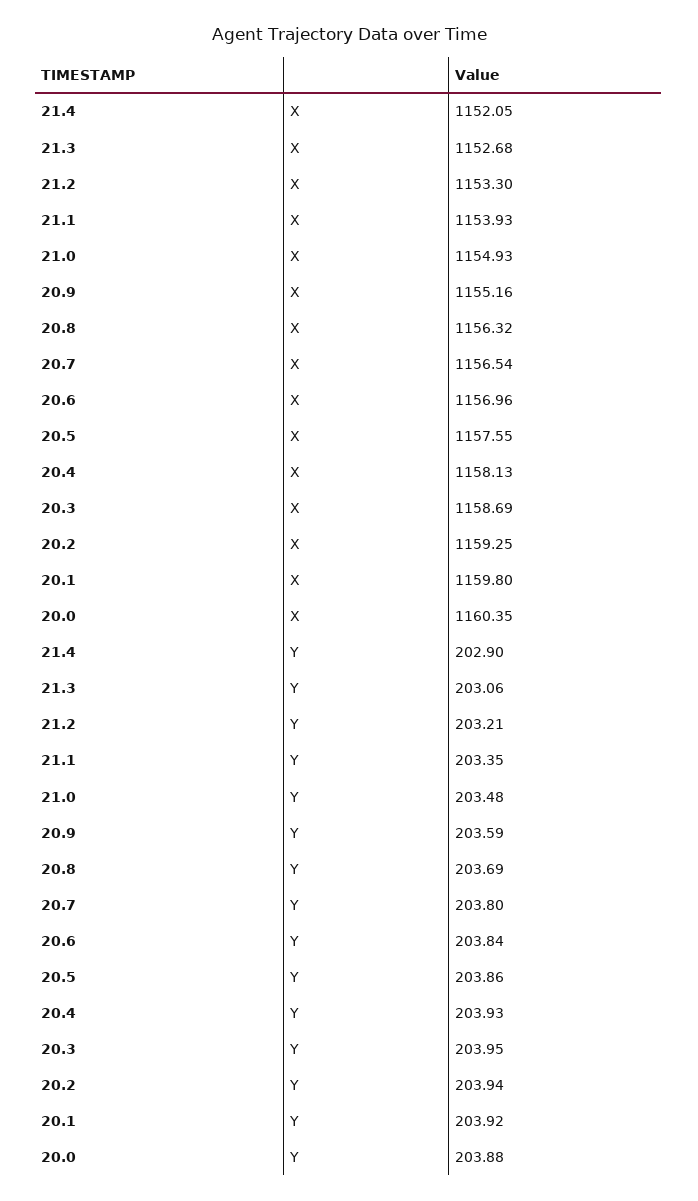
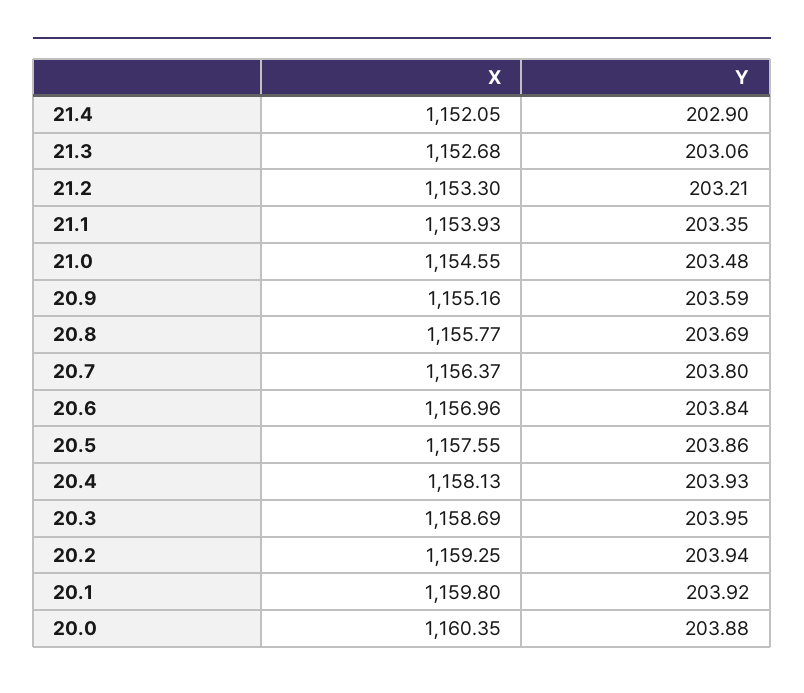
  {
    "21.4": {
      "X": 1152.05,
      "Y": 202.9
    },
    "21.3": {
      "X": 1152.68,
      "Y": 203.06
    },
    "21.2": {
      "X": 1153.3,
      "Y": 203.21
    },
    "21.1": {
      "X": 1153.93,
      "Y": 203.35
    },
    "21.0": {
-     "X": 1154.93,
+     "X": 1154.55,
      "Y": 203.48
    },
    "20.9": {
      "X": 1155.16,
      "Y": 203.59
    },
    "20.8": {
-     "X": 1156.32,
+     "X": 1155.77,
      "Y": 203.69
    },
    "20.7": {
-     "X": 1156.54,
+     "X": 1156.37,
      "Y": 203.8
    },
    "20.6": {
      "X": 1156.96,
      "Y": 203.84
    },
    "20.5": {
      "X": 1157.55,
      "Y": 203.86
    },
    "20.4": {
      "X": 1158.13,
      "Y": 203.93
    },
    "20.3": {
      "X": 1158.69,
      "Y": 203.95
    },
    "20.2": {
      "X": 1159.25,
      "Y": 203.94
    },
    "20.1": {
      "X": 1159.8,
      "Y": 203.92
    },
    "20.0": {
      "X": 1160.35,
      "Y": 203.88
    }
  }

